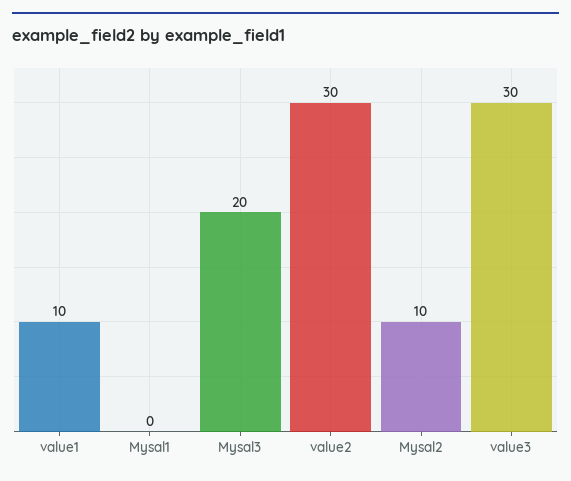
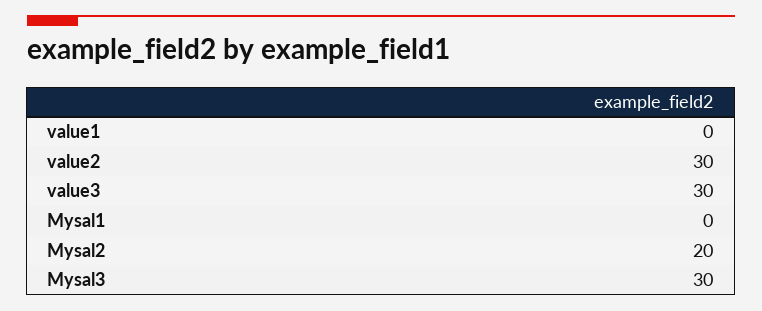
  {
-   "value1": 10,
+   "value1": 0,
    "Mysal1": 0,
-   "Mysal3": 20,
+   "Mysal3": 30,
    "value2": 30,
-   "Mysal2": 10,
+   "Mysal2": 20,
    "value3": 30
  }

